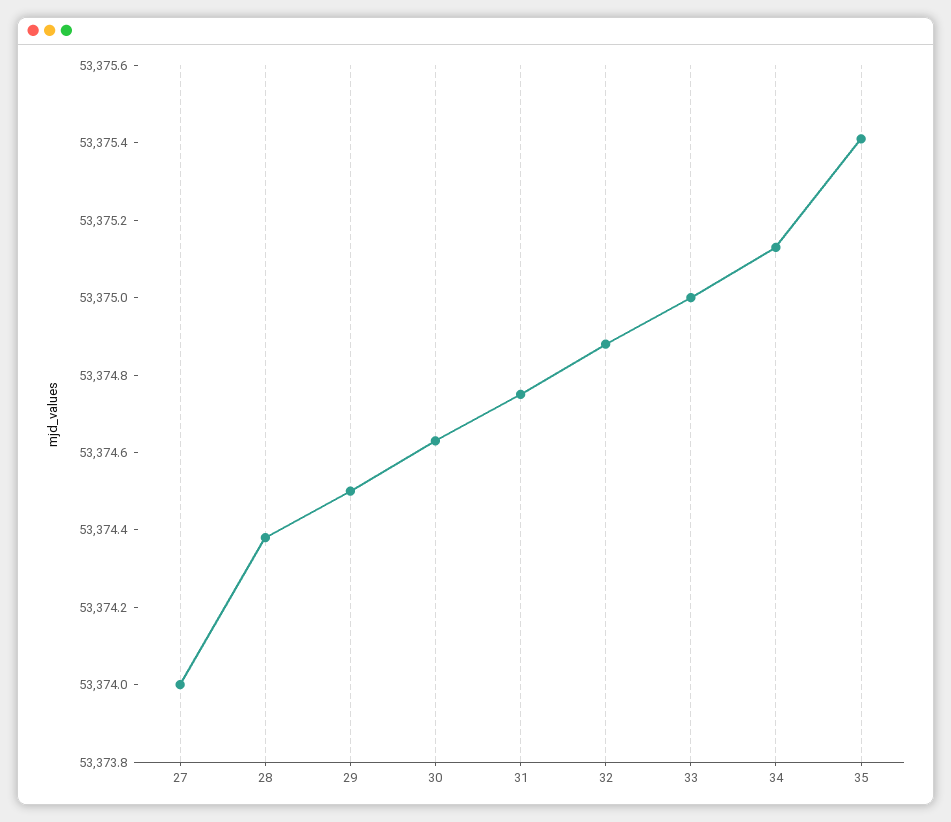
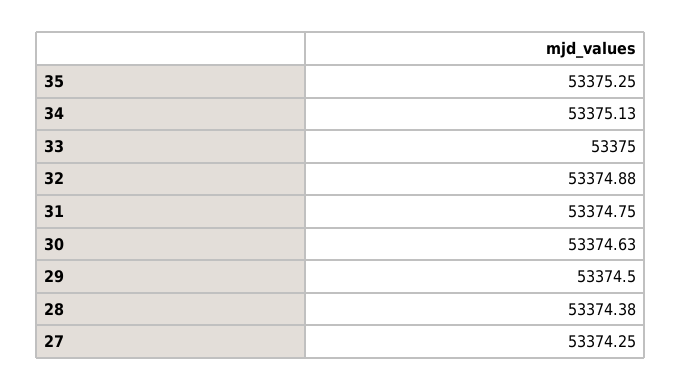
  {
-   "27": 53374,
+   "27": 53374.25,
    "28": 53374.38,
    "29": 53374.5,
    "30": 53374.63,
    "31": 53374.75,
    "32": 53374.88,
    "33": 53375,
    "34": 53375.13,
-   "35": 53375.4
+   "35": 53375.25
  }

